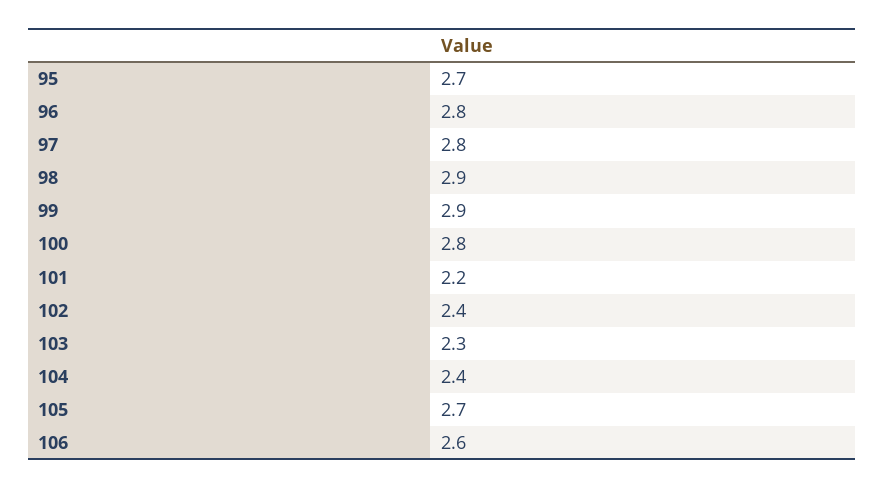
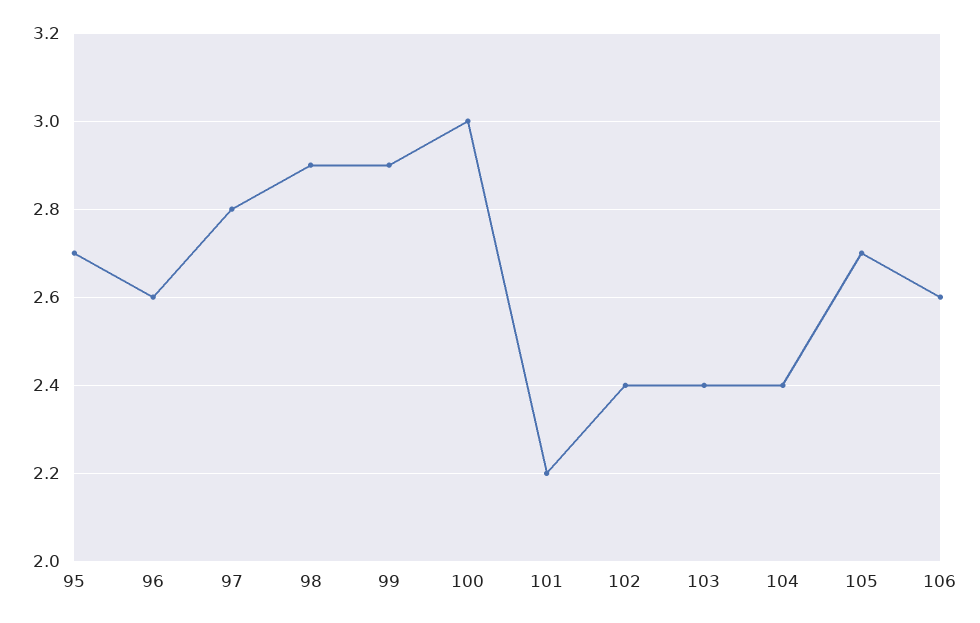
  {
    "95": 2.7,
-   "96": 2.8,
+   "96": 2.6,
    "97": 2.8,
    "98": 2.9,
    "99": 2.9,
-   "100": 2.8,
+   "100": 3,
    "101": 2.2,
    "102": 2.4,
-   "103": 2.3,
+   "103": 2.4,
    "104": 2.4,
    "105": 2.7,
    "106": 2.6
  }

